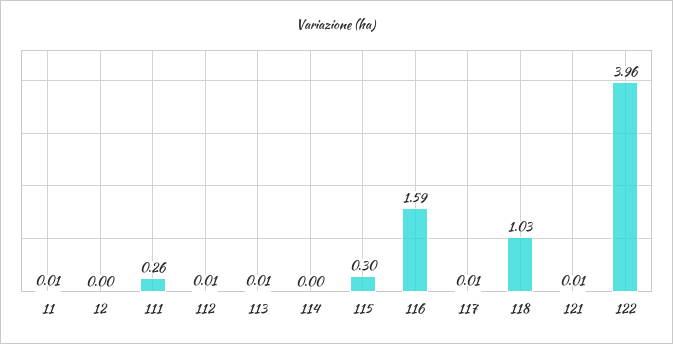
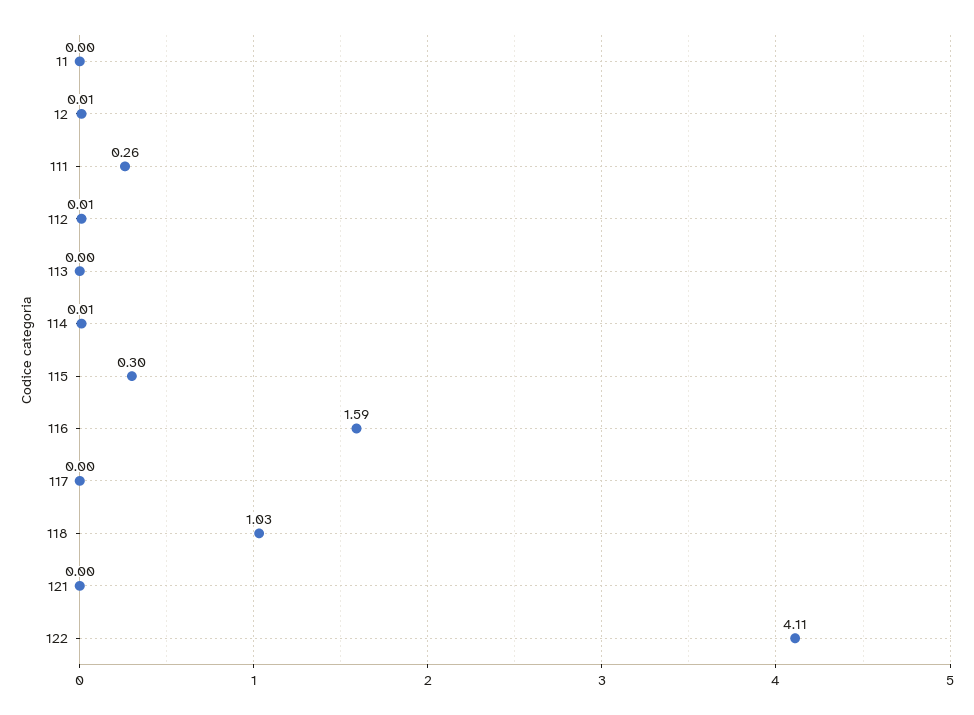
  {
-   "11": 0.01,
+   "11": 0,
-   "12": 0,
+   "12": 0.01,
    "111": 0.26,
    "112": 0.01,
-   "113": 0.01,
+   "113": 0,
-   "114": 0,
+   "114": 0.01,
    "115": 0.3,
    "116": 1.59,
-   "117": 0.01,
+   "117": 0,
    "118": 1.03,
-   "121": 0.01,
+   "121": 0,
-   "122": 3.96
+   "122": 4.11
  }

